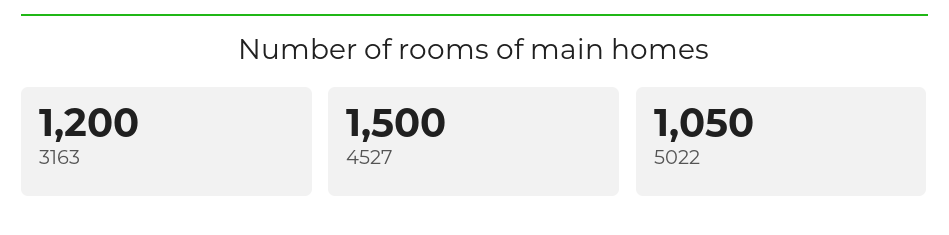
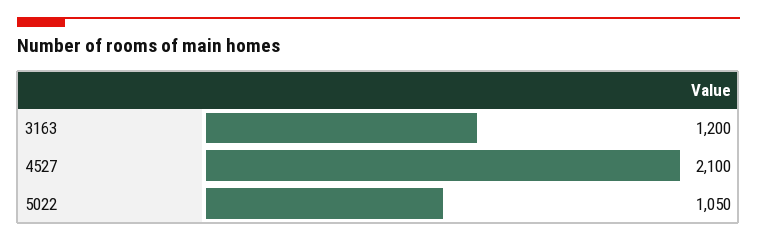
  {
    "3163": 1200,
-   "4527": 1500,
+   "4527": 2100,
    "5022": 1050
  }

